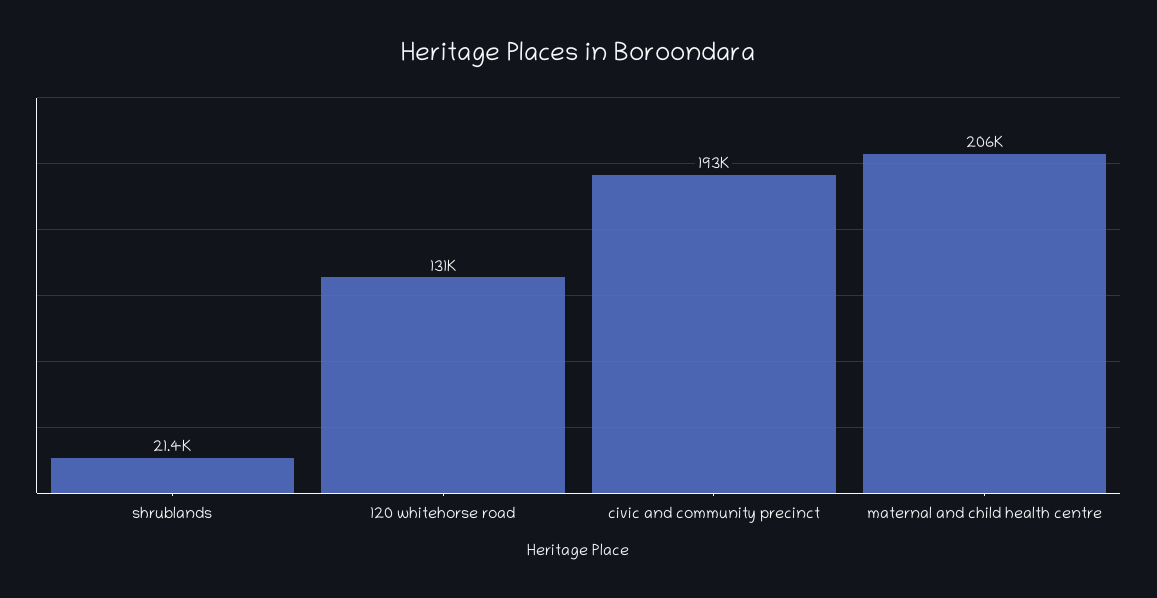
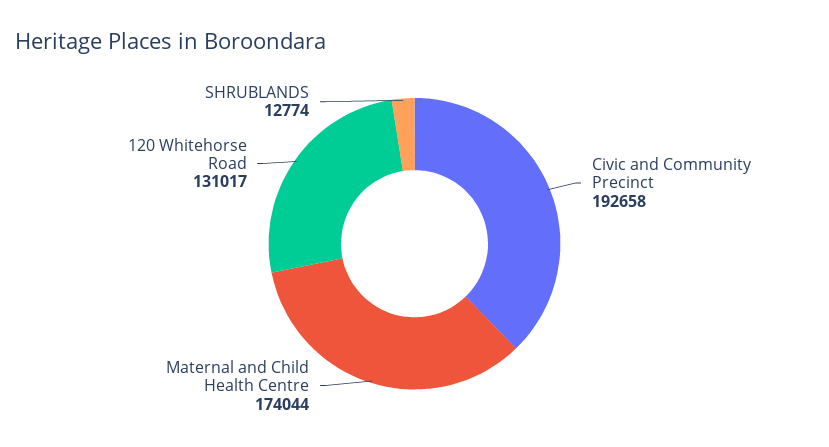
  {
-   "shrublands": 21400,
+   "shrublands": 12774,
    "120 whitehorse road": 131017,
    "civic and community precinct": 192658,
-   "maternal and child health centre": 206000
+   "maternal and child health centre": 174044
  }

